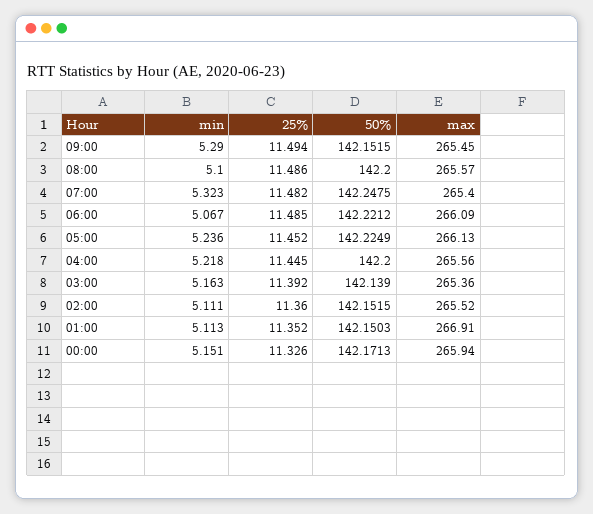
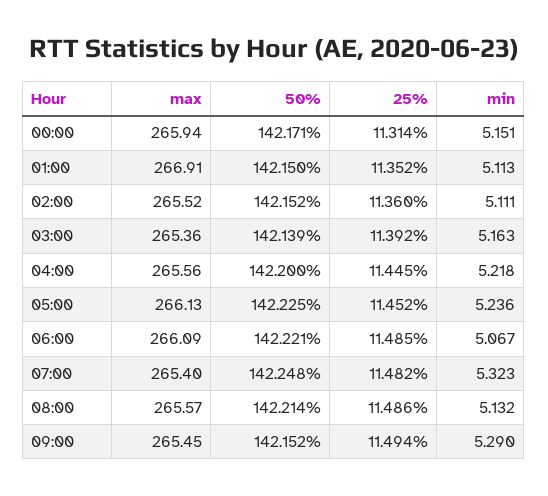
  {
    "min": {
      "09:00": 5.29,
-     "08:00": 5.1,
+     "08:00": 5.132,
      "07:00": 5.323,
      "06:00": 5.067,
      "05:00": 5.236,
      "04:00": 5.218,
      "03:00": 5.163,
      "02:00": 5.111,
      "01:00": 5.113,
      "00:00": 5.151
    },
    "25%": {
      "09:00": 11.494,
      "08:00": 11.486,
      "07:00": 11.482,
      "06:00": 11.485,
      "05:00": 11.452,
      "04:00": 11.445,
      "03:00": 11.392,
      "02:00": 11.36,
      "01:00": 11.352,
-     "00:00": 11.326
+     "00:00": 11.314
    },
    "50%": {
      "09:00": 142.1515,
-     "08:00": 142.2,
+     "08:00": 142.214,
      "07:00": 142.2475,
      "06:00": 142.2212,
      "05:00": 142.2249,
      "04:00": 142.2,
      "03:00": 142.139,
      "02:00": 142.1515,
      "01:00": 142.1503,
      "00:00": 142.1713
    },
    "max": {
      "09:00": 265.45,
      "08:00": 265.57,
      "07:00": 265.4,
      "06:00": 266.09,
      "05:00": 266.13,
      "04:00": 265.56,
      "03:00": 265.36,
      "02:00": 265.52,
      "01:00": 266.91,
      "00:00": 265.94
    }
  }

